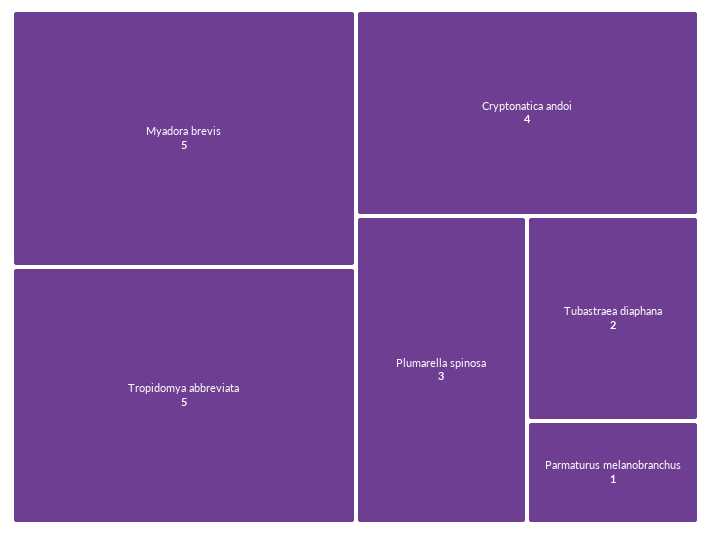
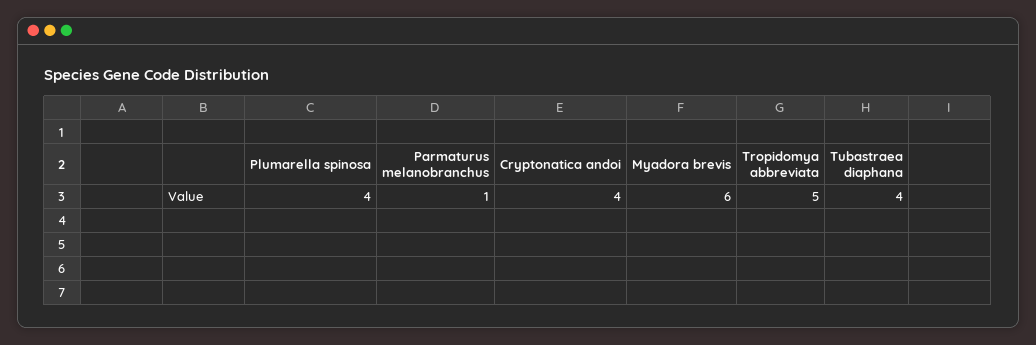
  {
-   "Myadora brevis": 5,
+   "Myadora brevis": 6,
    "Tropidomya abbreviata": 5,
    "Cryptonatica andoi": 4,
-   "Plumarella spinosa": 3,
+   "Plumarella spinosa": 4,
-   "Tubastraea diaphana": 2,
+   "Tubastraea diaphana": 4,
    "Parmaturus melanobranchus": 1
  }

